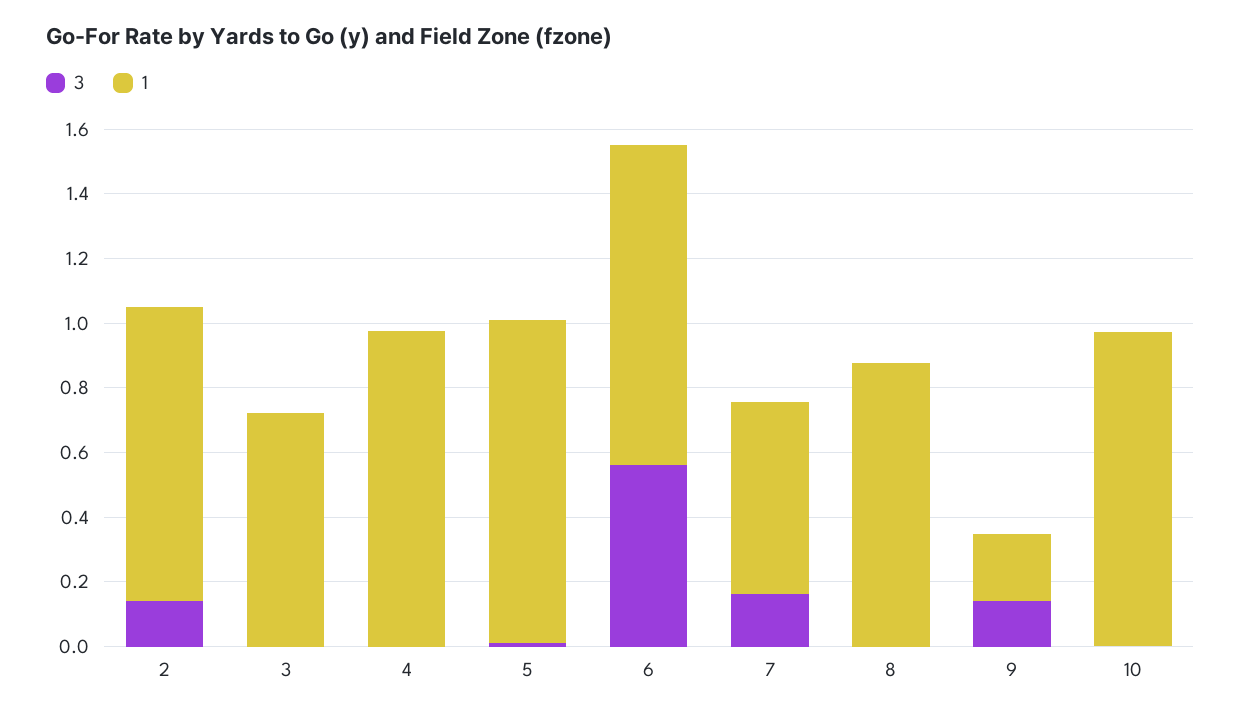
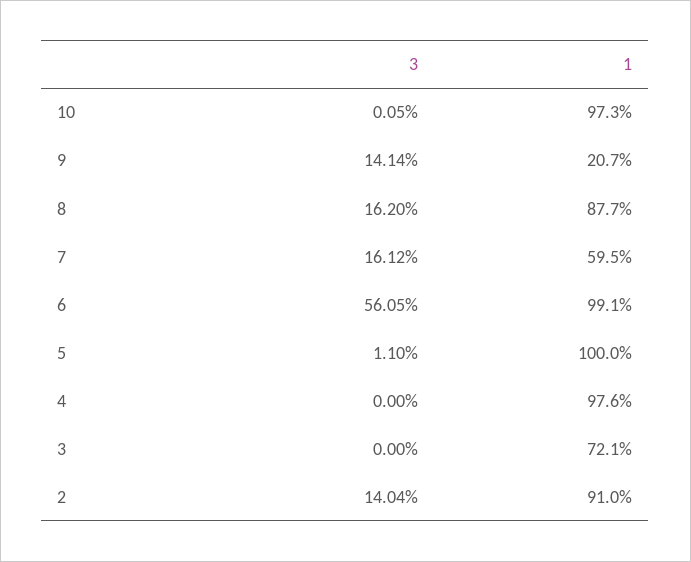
  {
    "3": {
      "2": 0.1404,
      "3": 0,
      "4": 0,
      "5": 0.011,
      "6": 0.5605,
      "7": 0.1612,
-     "8": 0,
+     "8": 0.162,
      "9": 0.1414,
      "10": 0.0005
    },
    "1": {
      "2": 0.91,
      "3": 0.721,
      "4": 0.976,
      "5": 1,
      "6": 0.991,
      "7": 0.595,
      "8": 0.877,
      "9": 0.207,
      "10": 0.973
    }
  }

